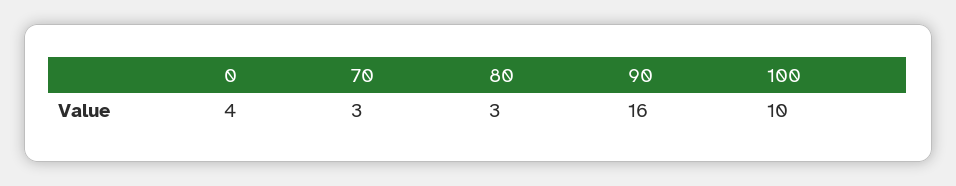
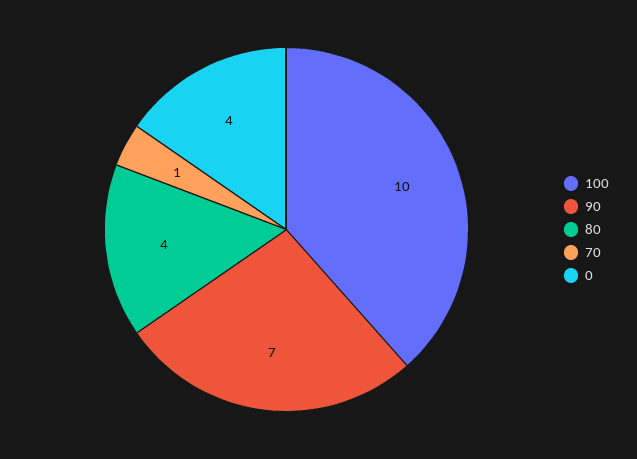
  {
    "0": 4,
-   "70": 3,
+   "70": 1,
-   "80": 3,
+   "80": 4,
-   "90": 16,
+   "90": 7,
    "100": 10
  }

